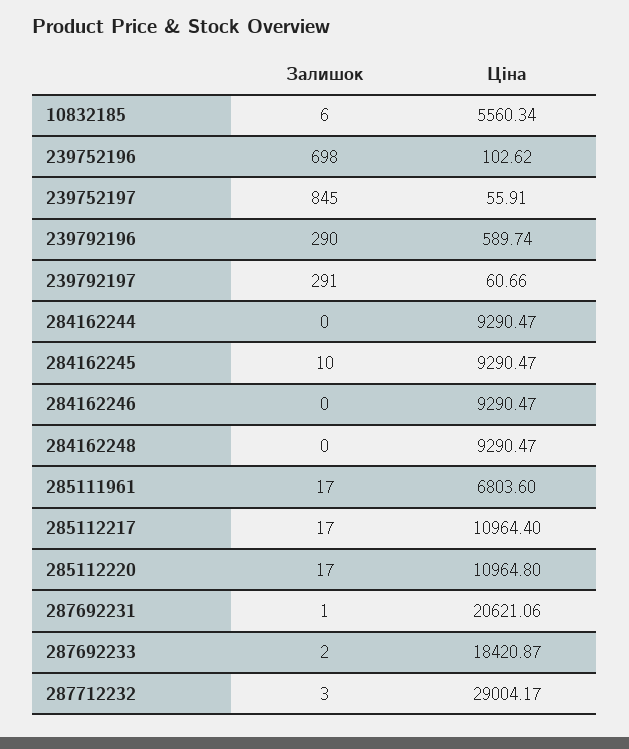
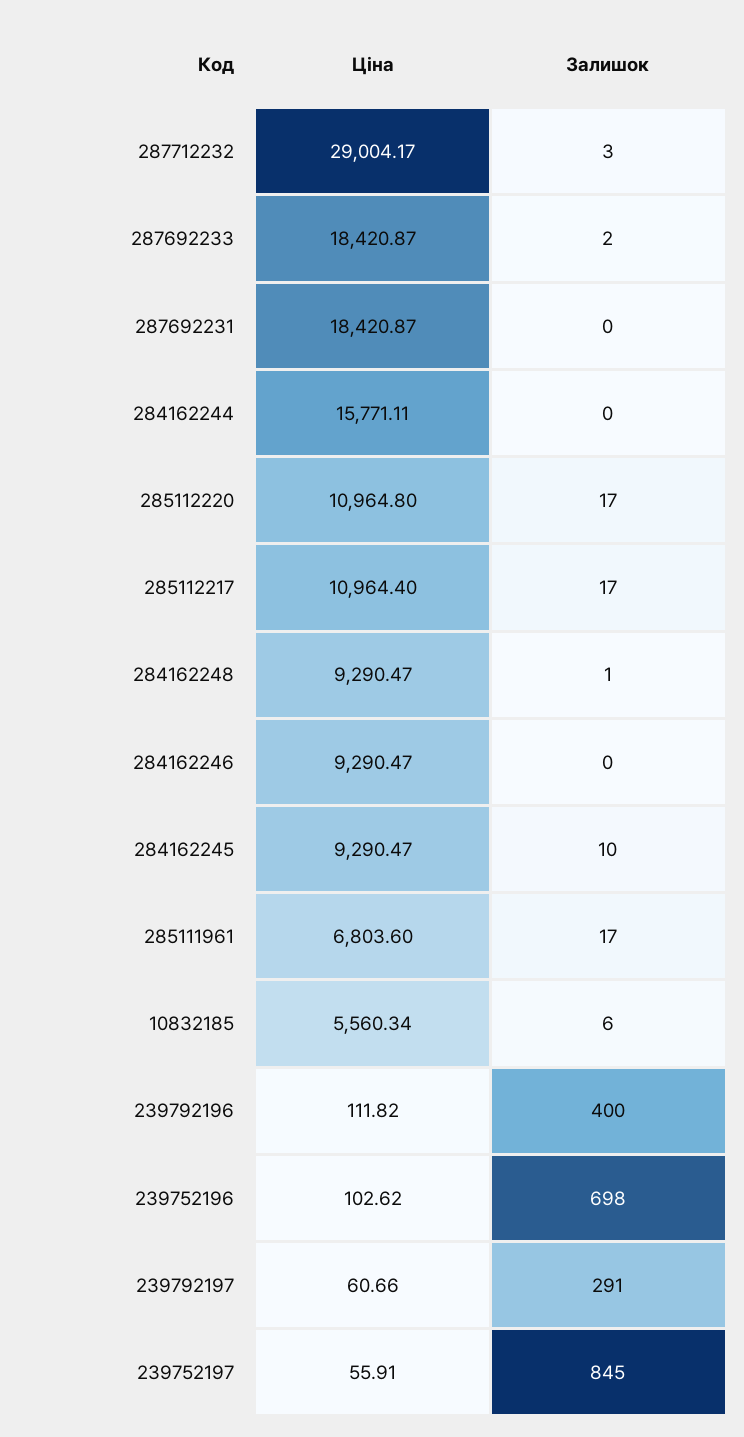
  {
    "Залишок": {
      "10832185": 6,
      "239752196": 698,
      "239752197": 845,
-     "239792196": 290,
+     "239792196": 400,
      "239792197": 291,
      "284162244": 0,
      "284162245": 10,
      "284162246": 0,
-     "284162248": 0,
+     "284162248": 1,
      "285111961": 17,
      "285112217": 17,
      "285112220": 17,
-     "287692231": 1,
+     "287692231": 0,
      "287692233": 2,
      "287712232": 3
    },
    "Ціна": {
      "10832185": 5560.34,
      "239752196": 102.62,
      "239752197": 55.91,
-     "239792196": 589.74,
+     "239792196": 111.82,
      "239792197": 60.66,
-     "284162244": 9290.47,
+     "284162244": 15771.11,
      "284162245": 9290.47,
      "284162246": 9290.47,
      "284162248": 9290.47,
      "285111961": 6803.6,
      "285112217": 10964.4,
      "285112220": 10964.8,
-     "287692231": 20621.06,
+     "287692231": 18420.87,
      "287692233": 18420.87,
      "287712232": 29004.17
    }
  }

